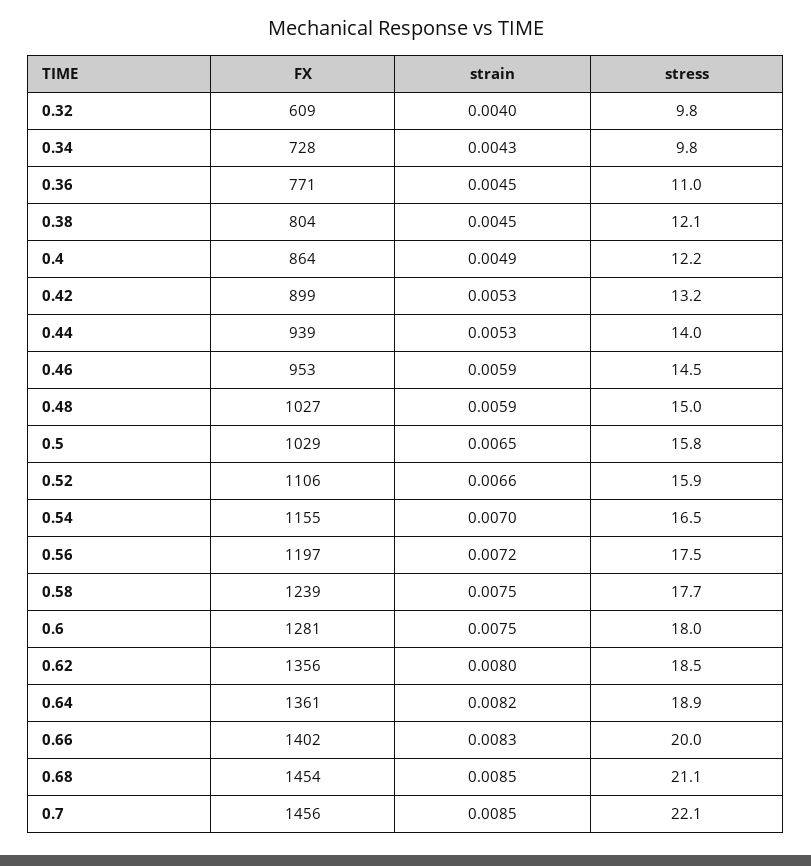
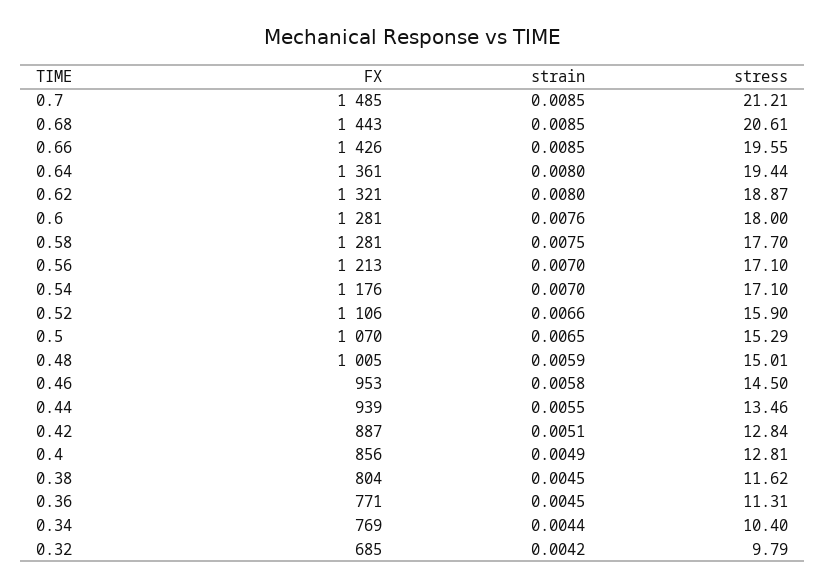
  {
    "FX": {
-     "0.32": 609,
+     "0.32": 685,
-     "0.34": 728,
+     "0.34": 769,
      "0.36": 771,
      "0.38": 804,
-     "0.4": 864,
+     "0.4": 856,
-     "0.42": 899,
+     "0.42": 887,
      "0.44": 939,
      "0.46": 953,
-     "0.48": 1027,
+     "0.48": 1005,
-     "0.5": 1029,
+     "0.5": 1070,
      "0.52": 1106,
-     "0.54": 1155,
+     "0.54": 1176,
-     "0.56": 1197,
+     "0.56": 1213,
-     "0.58": 1239,
+     "0.58": 1281,
      "0.6": 1281,
-     "0.62": 1356,
+     "0.62": 1321,
      "0.64": 1361,
-     "0.66": 1402,
+     "0.66": 1426,
-     "0.68": 1454,
+     "0.68": 1443,
-     "0.7": 1456
+     "0.7": 1485
    },
    "strain": {
-     "0.32": 0.004,
+     "0.32": 0.0042,
-     "0.34": 0.0043,
+     "0.34": 0.0044,
      "0.36": 0.0045,
      "0.38": 0.0045,
      "0.4": 0.0049,
-     "0.42": 0.0053,
+     "0.42": 0.0051,
-     "0.44": 0.0053,
+     "0.44": 0.0055,
-     "0.46": 0.0059,
+     "0.46": 0.0058,
      "0.48": 0.0059,
      "0.5": 0.0065,
      "0.52": 0.0066,
      "0.54": 0.007,
-     "0.56": 0.0072,
+     "0.56": 0.007,
      "0.58": 0.0075,
-     "0.6": 0.0075,
+     "0.6": 0.0076,
      "0.62": 0.008,
-     "0.64": 0.0082,
+     "0.64": 0.008,
-     "0.66": 0.0083,
+     "0.66": 0.0085,
      "0.68": 0.0085,
      "0.7": 0.0085
    },
    "stress": {
      "0.32": 9.79,
-     "0.34": 9.8,
+     "0.34": 10.4,
-     "0.36": 11,
+     "0.36": 11.31,
-     "0.38": 12.1,
+     "0.38": 11.62,
-     "0.4": 12.2,
+     "0.4": 12.81,
-     "0.42": 13.2,
+     "0.42": 12.84,
-     "0.44": 14,
+     "0.44": 13.46,
      "0.46": 14.5,
      "0.48": 15.01,
-     "0.5": 15.8,
+     "0.5": 15.29,
      "0.52": 15.9,
-     "0.54": 16.5,
+     "0.54": 17.1,
-     "0.56": 17.5,
+     "0.56": 17.1,
      "0.58": 17.7,
      "0.6": 18,
-     "0.62": 18.5,
+     "0.62": 18.87,
-     "0.64": 18.9,
+     "0.64": 19.44,
-     "0.66": 20,
+     "0.66": 19.55,
-     "0.68": 21.1,
+     "0.68": 20.61,
-     "0.7": 22.1
+     "0.7": 21.21
    }
  }

